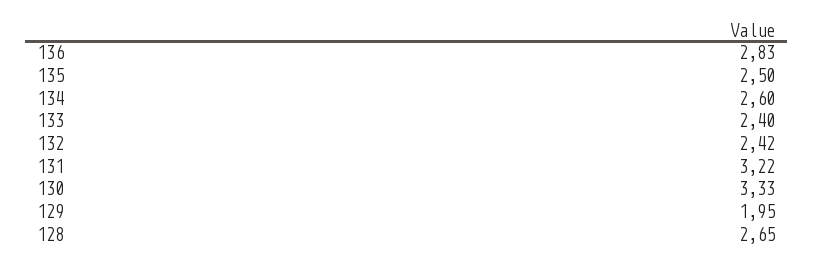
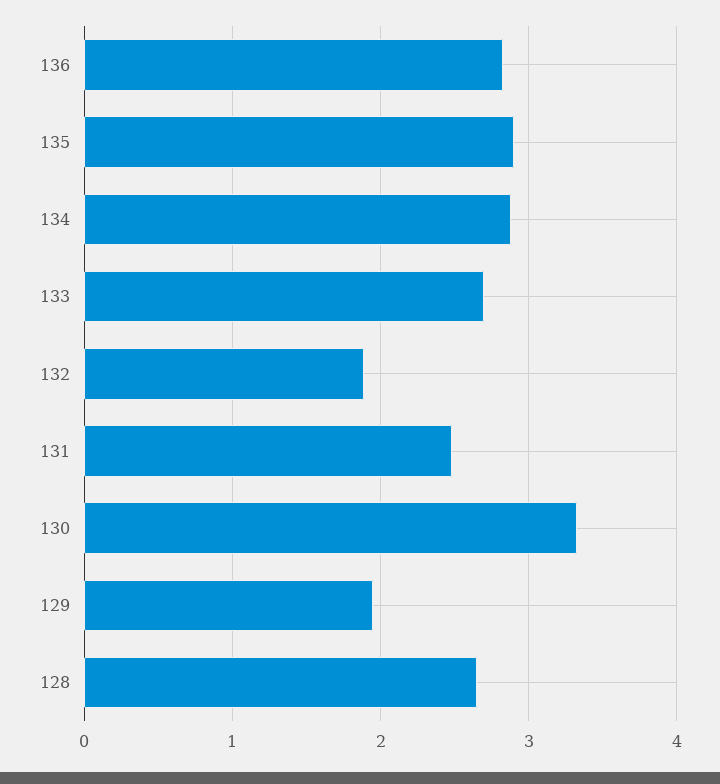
  {
    "136": 2.83,
-   "135": 2.5,
+   "135": 2.9,
-   "134": 2.6,
+   "134": 2.9,
-   "133": 2.4,
+   "133": 2.7,
-   "132": 2.42,
+   "132": 1.9,
-   "131": 3.22,
+   "131": 2.5,
    "130": 3.33,
    "129": 1.95,
    "128": 2.65
  }

